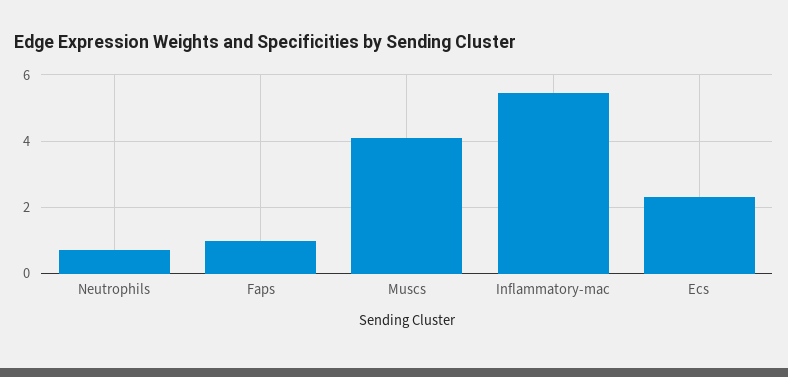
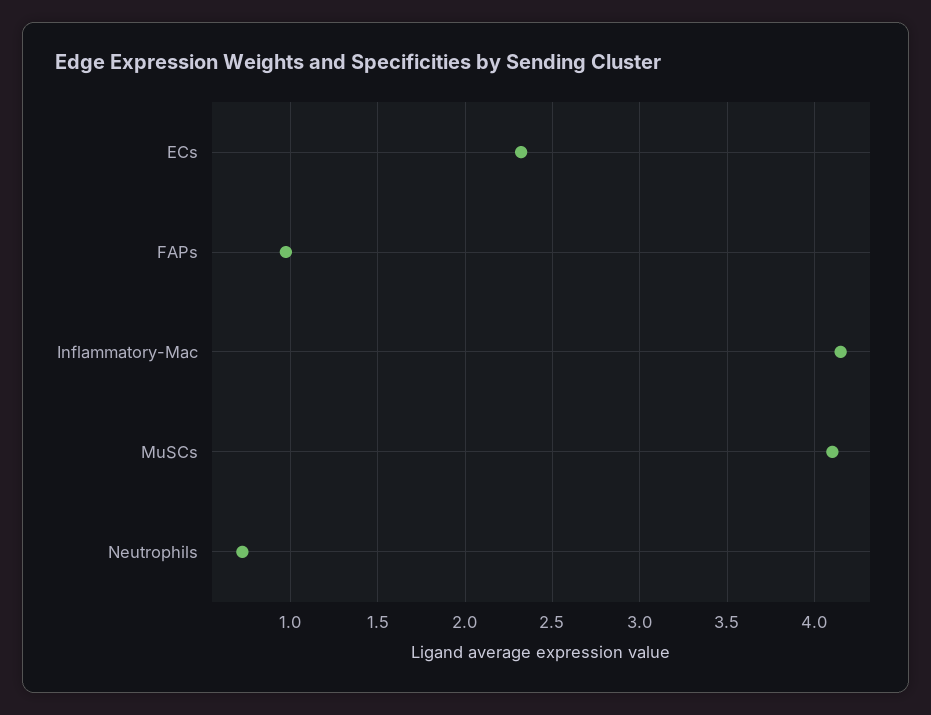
  {
    "Neutrophils": 0.75,
    "Faps": 0.95,
    "Muscs": 4.1,
-   "Inflammatory-mac": 5.4,
+   "Inflammatory-mac": 4.15,
    "Ecs": 2.3
  }

